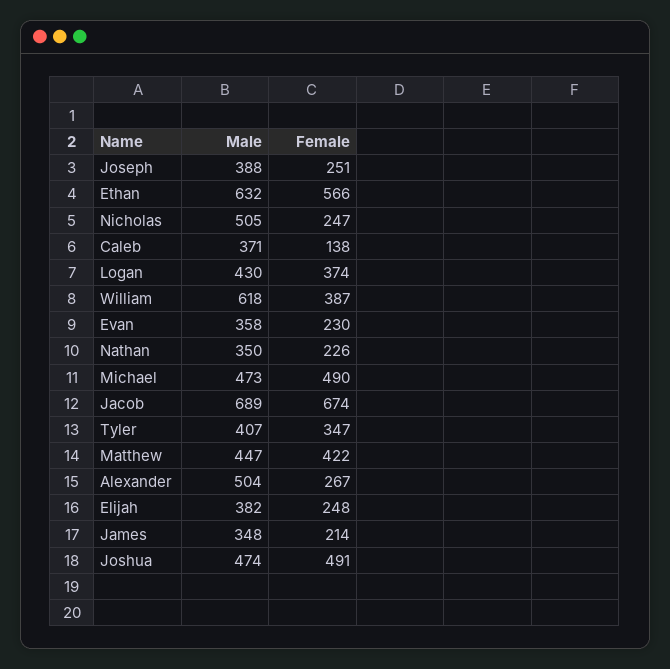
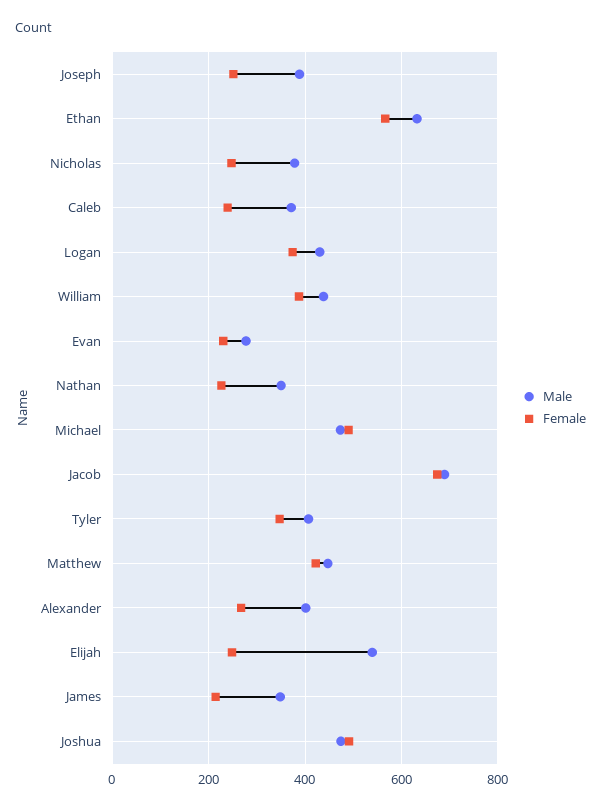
  {
    "Male": {
      "Joseph": 388,
      "Ethan": 632,
-     "Nicholas": 505,
+     "Nicholas": 380,
      "Caleb": 371,
      "Logan": 430,
-     "William": 618,
+     "William": 440,
-     "Evan": 358,
+     "Evan": 280,
      "Nathan": 350,
      "Michael": 473,
      "Jacob": 689,
      "Tyler": 407,
      "Matthew": 447,
-     "Alexander": 504,
+     "Alexander": 400,
-     "Elijah": 382,
+     "Elijah": 540,
      "James": 348,
      "Joshua": 474
    },
    "Female": {
      "Joseph": 251,
      "Ethan": 566,
      "Nicholas": 247,
-     "Caleb": 138,
+     "Caleb": 240,
      "Logan": 374,
      "William": 387,
      "Evan": 230,
      "Nathan": 226,
      "Michael": 490,
      "Jacob": 674,
      "Tyler": 347,
      "Matthew": 422,
      "Alexander": 267,
      "Elijah": 248,
      "James": 214,
      "Joshua": 491
    }
  }

